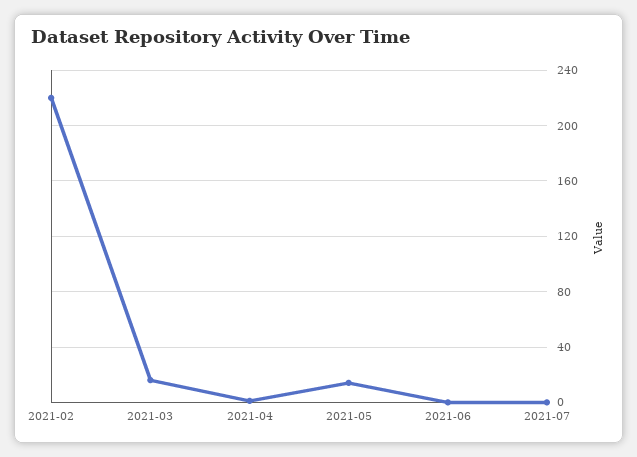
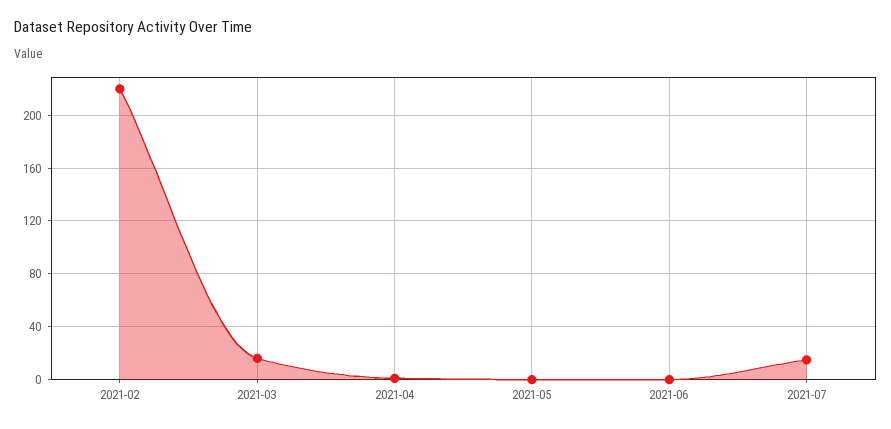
  {
    "2021-02": 220,
    "2021-03": 15,
    "2021-04": 0,
-   "2021-05": 15,
+   "2021-05": 0,
    "2021-06": 0,
-   "2021-07": 0
+   "2021-07": 15
  }

